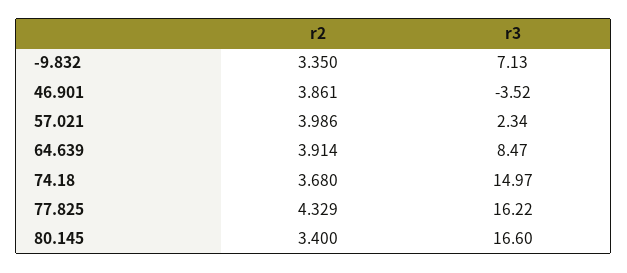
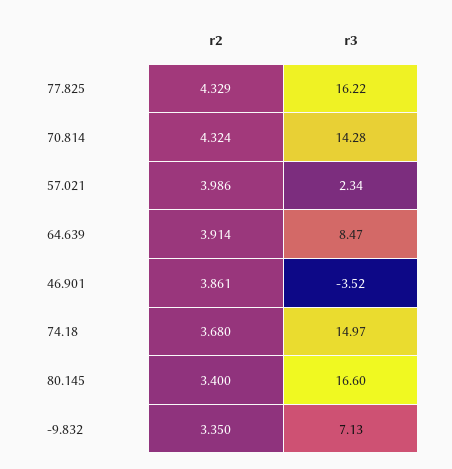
  {
    "r2": {
      "-9.832": 3.35,
      "46.901": 3.861,
      "57.021": 3.986,
      "64.639": 3.914,
      "74.18": 3.68,
      "77.825": 4.329,
-     "80.145": 3.4
+     "80.145": 3.4,
+     "70.814": 4.324
    },
    "r3": {
      "-9.832": 7.13,
      "46.901": -3.52,
      "57.021": 2.34,
      "64.639": 8.47,
      "74.18": 14.97,
      "77.825": 16.22,
-     "80.145": 16.6
+     "80.145": 16.6,
+     "70.814": 14.28
    }
  }

